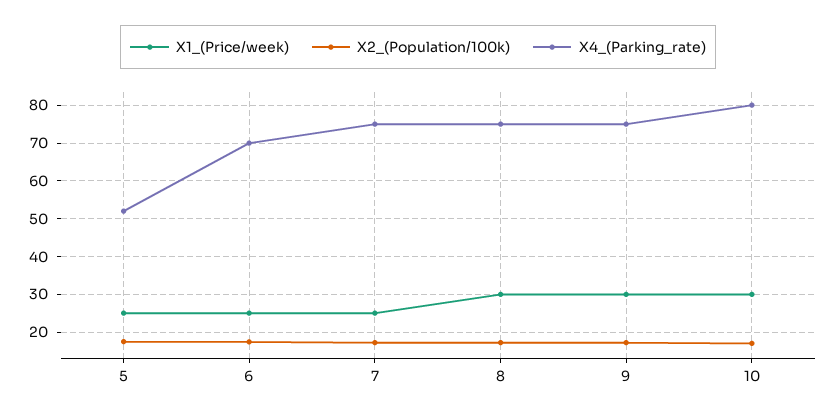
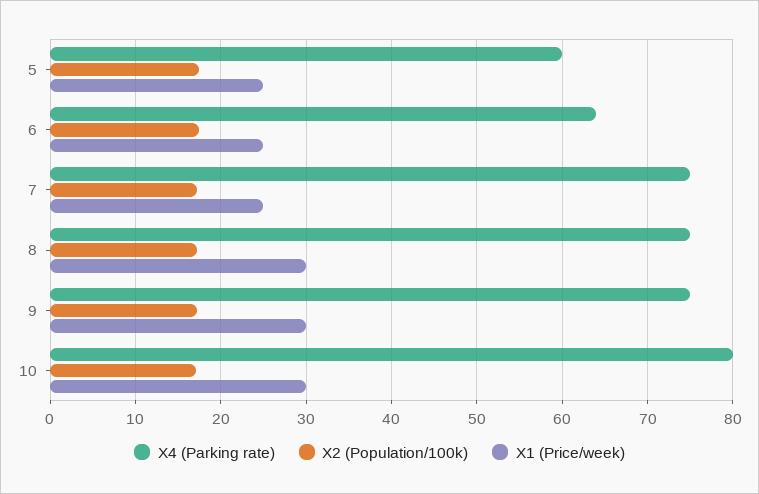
  {
    "X1_(Price/week)": {
      "5": 25,
      "6": 25,
      "7": 25,
      "8": 30,
      "9": 30,
      "10": 30
    },
    "X2_(Population/100k)": {
      "5": 18,
      "6": 17,
      "7": 17,
      "8": 17,
      "9": 17,
      "10": 17
    },
    "X4_(Parking_rate)": {
-     "5": 52,
+     "5": 60,
-     "6": 70,
+     "6": 64,
      "7": 75,
      "8": 75,
      "9": 75,
      "10": 80
    }
  }

